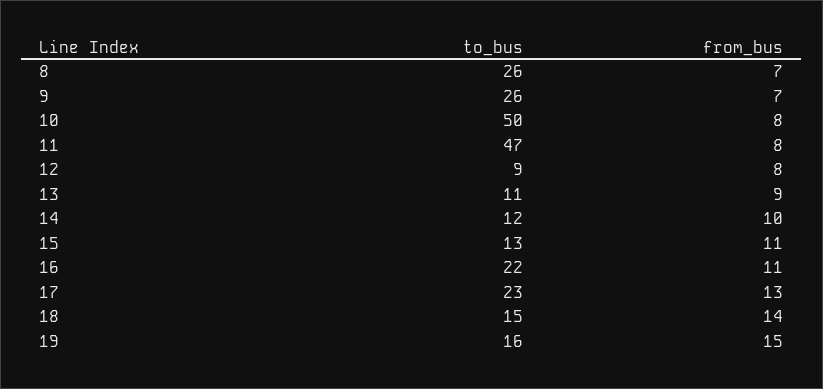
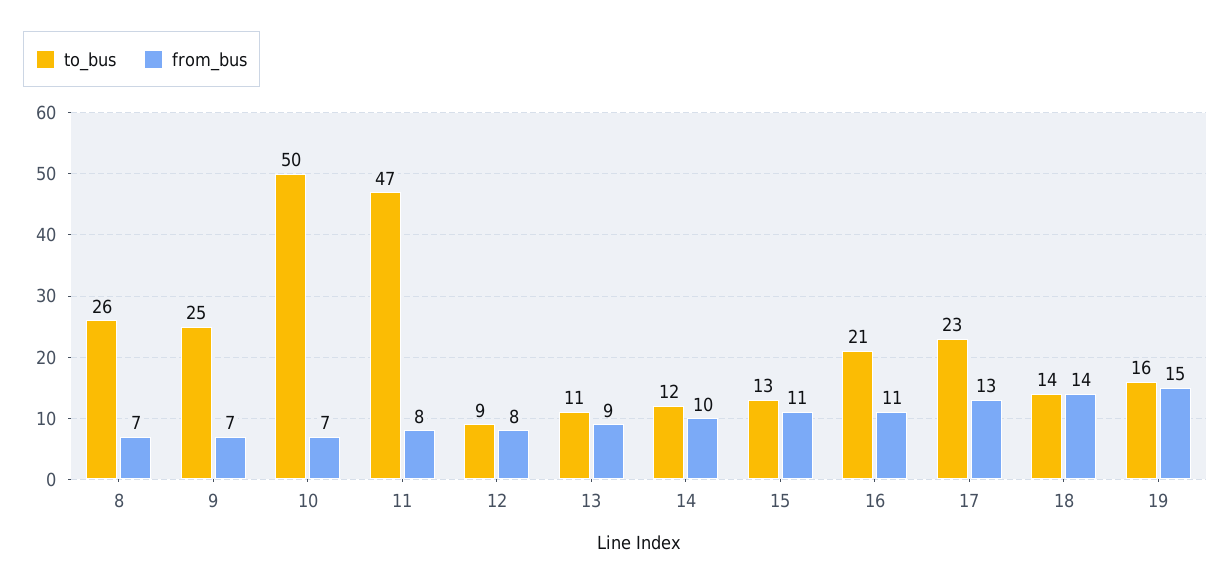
  {
    "to_bus": {
      "8": 26,
-     "9": 26,
+     "9": 25,
      "10": 50,
      "11": 47,
      "12": 9,
      "13": 11,
      "14": 12,
      "15": 13,
-     "16": 22,
+     "16": 21,
      "17": 23,
-     "18": 15,
+     "18": 14,
      "19": 16
    },
    "from_bus": {
      "8": 7,
      "9": 7,
-     "10": 8,
+     "10": 7,
      "11": 8,
      "12": 8,
      "13": 9,
      "14": 10,
      "15": 11,
      "16": 11,
      "17": 13,
      "18": 14,
      "19": 15
    }
  }

